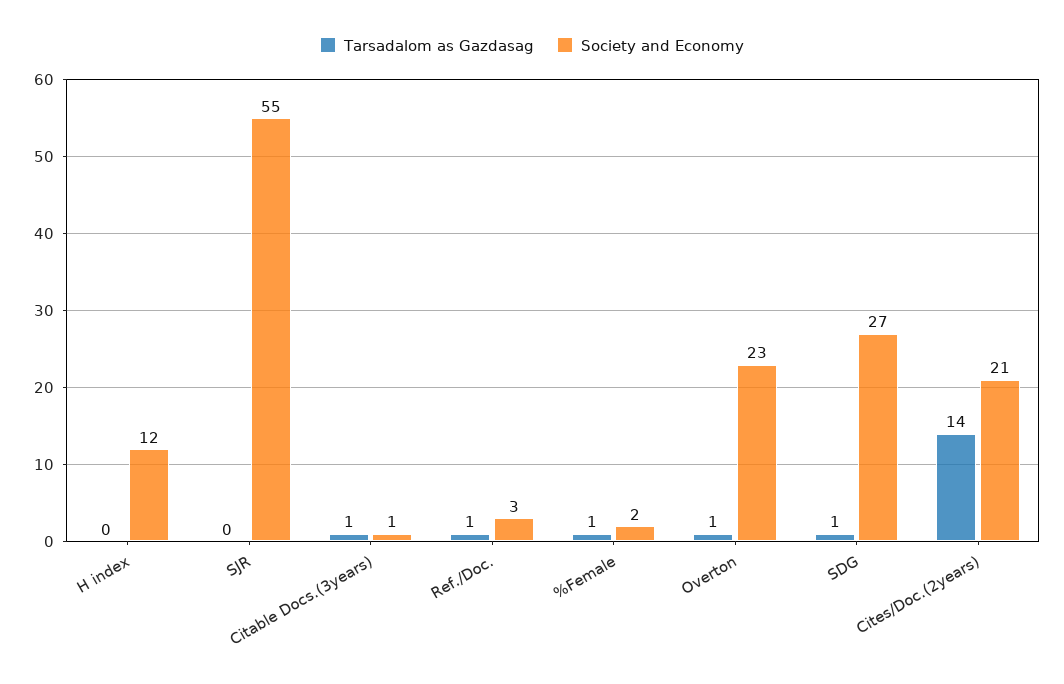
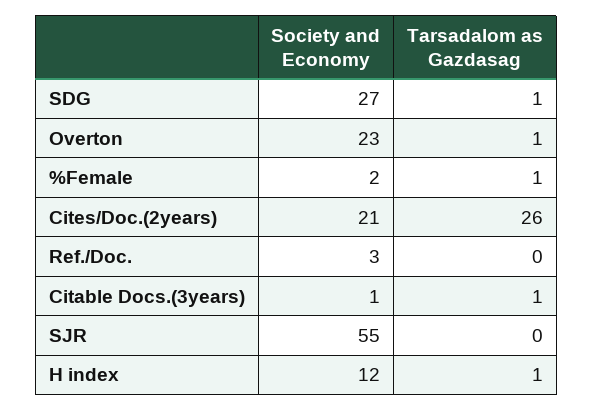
  {
    "Tarsadalom as Gazdasag": {
-     "H index": 0,
+     "H index": 1,
      "SJR": 0,
      "Citable Docs.(3years)": 1,
-     "Ref./Doc.": 1,
+     "Ref./Doc.": 0,
      "%Female": 1,
      "Overton": 1,
      "SDG": 1,
-     "Cites/Doc.(2years)": 14
+     "Cites/Doc.(2years)": 26
    },
    "Society and Economy": {
      "H index": 12,
      "SJR": 55,
      "Citable Docs.(3years)": 1,
      "Ref./Doc.": 3,
      "%Female": 2,
      "Overton": 23,
      "SDG": 27,
      "Cites/Doc.(2years)": 21
    }
  }

